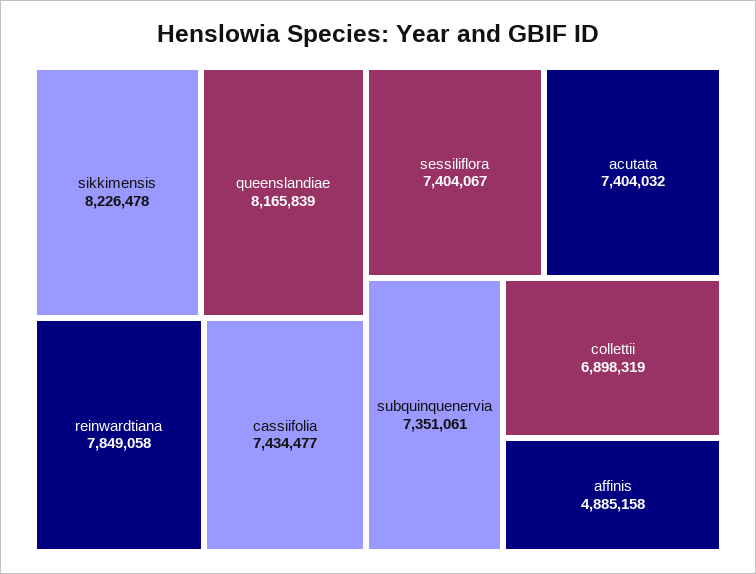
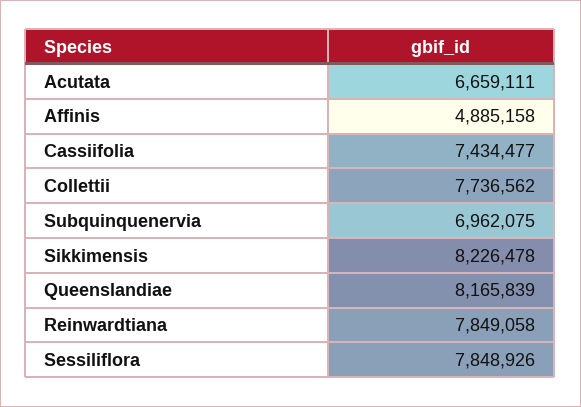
  {
    "sikkimensis": 8226478,
    "queenslandiae": 8165839,
    "reinwardtiana": 7849058,
    "cassiifolia": 7434477,
-   "sessiliflora": 7404067,
+   "sessiliflora": 7848926,
-   "acutata": 7404032,
+   "acutata": 6659111,
-   "subquinquenervia": 7351061,
+   "subquinquenervia": 6962075,
-   "collettii": 6898319,
+   "collettii": 7736562,
    "affinis": 4885158
  }

